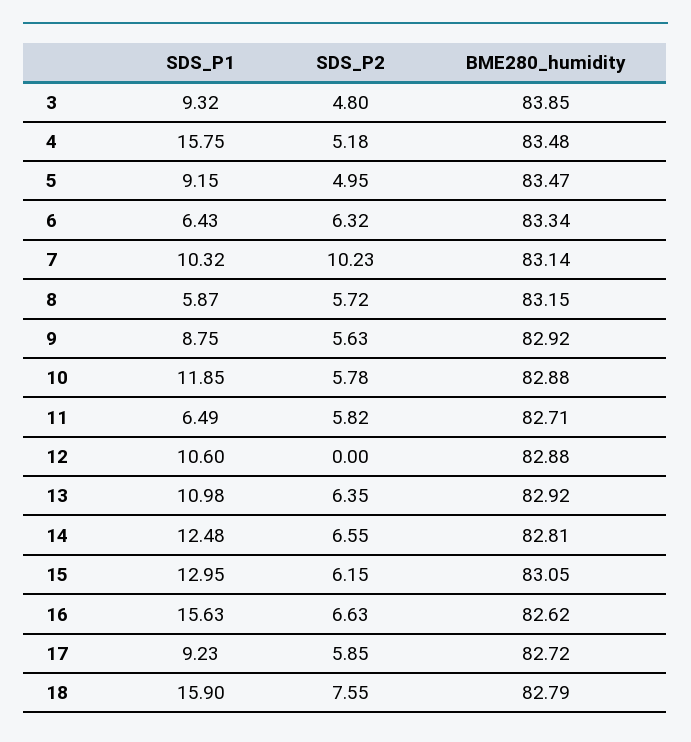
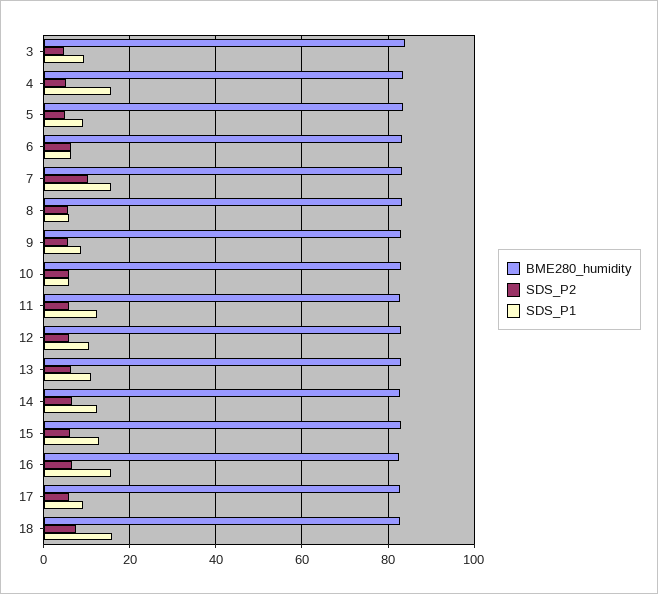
  {
    "SDS_P1": {
      "3": 9.32,
      "4": 15.75,
      "5": 9.15,
      "6": 6.43,
-     "7": 10.32,
+     "7": 16,
      "8": 5.87,
      "9": 8.75,
-     "10": 11.85,
+     "10": 6,
-     "11": 6.49,
+     "11": 12,
      "12": 10.6,
      "13": 10.98,
      "14": 12.48,
      "15": 12.95,
      "16": 15.63,
      "17": 9.23,
      "18": 15.9
    },
    "SDS_P2": {
      "3": 4.8,
      "4": 5.18,
      "5": 4.95,
      "6": 6.32,
      "7": 10.23,
      "8": 5.72,
      "9": 5.63,
      "10": 5.78,
      "11": 5.82,
-     "12": 0,
+     "12": 6,
      "13": 6.35,
      "14": 6.55,
      "15": 6.15,
      "16": 6.63,
      "17": 5.85,
      "18": 7.55
    },
    "BME280_humidity": {
      "3": 83.85,
      "4": 83.48,
      "5": 83.47,
      "6": 83.34,
      "7": 83.14,
      "8": 83.15,
      "9": 82.92,
      "10": 82.88,
      "11": 82.71,
      "12": 82.88,
      "13": 82.92,
      "14": 82.81,
      "15": 83.05,
      "16": 82.62,
      "17": 82.72,
      "18": 82.79
    }
  }

